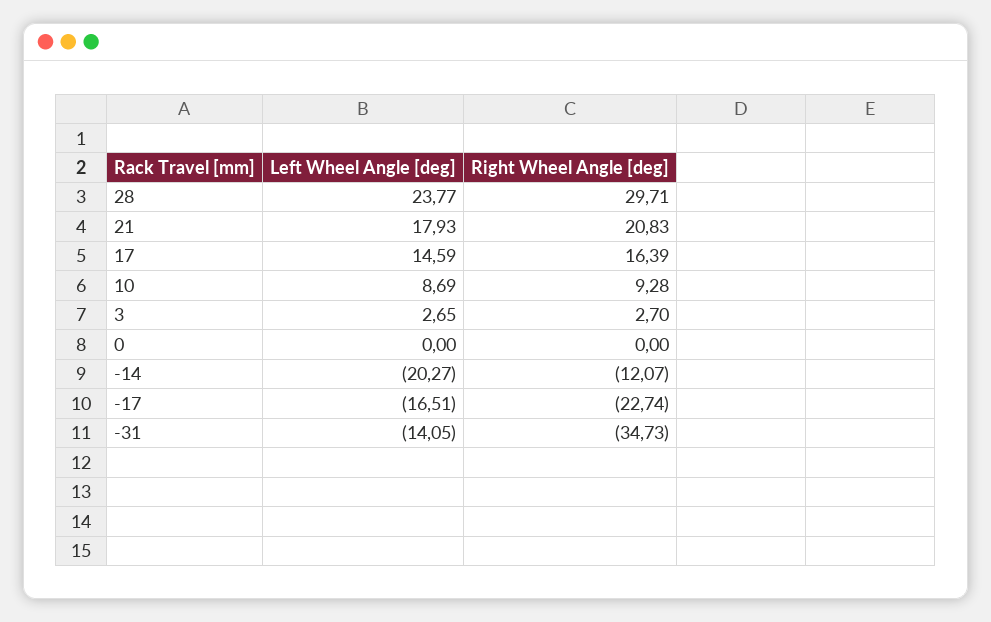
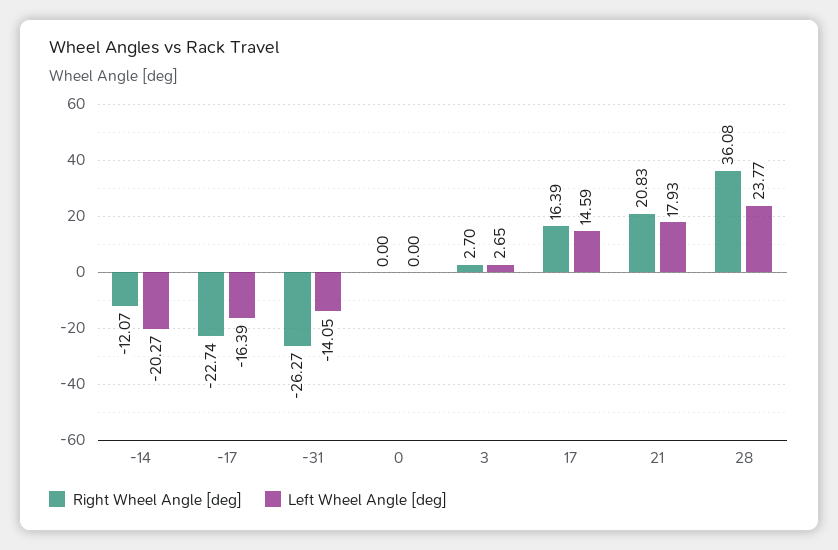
  {
    "Left Wheel Angle [deg]": {
      "28": 23.77,
      "21": 17.93,
      "17": 14.59,
-     "10": 8.69,
      "3": 2.65,
      "0": 0,
      "-14": -20.27,
-     "-17": -16.51,
+     "-17": -16.39,
      "-31": -14.05
    },
    "Right Wheel Angle [deg]": {
-     "28": 29.71,
+     "28": 36.08,
      "21": 20.83,
      "17": 16.39,
-     "10": 9.28,
      "3": 2.7,
      "0": 0,
      "-14": -12.07,
      "-17": -22.74,
-     "-31": -34.73
+     "-31": -26.27
    }
  }

